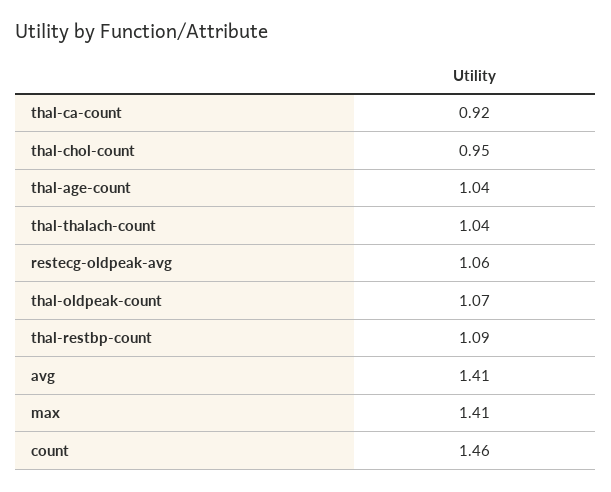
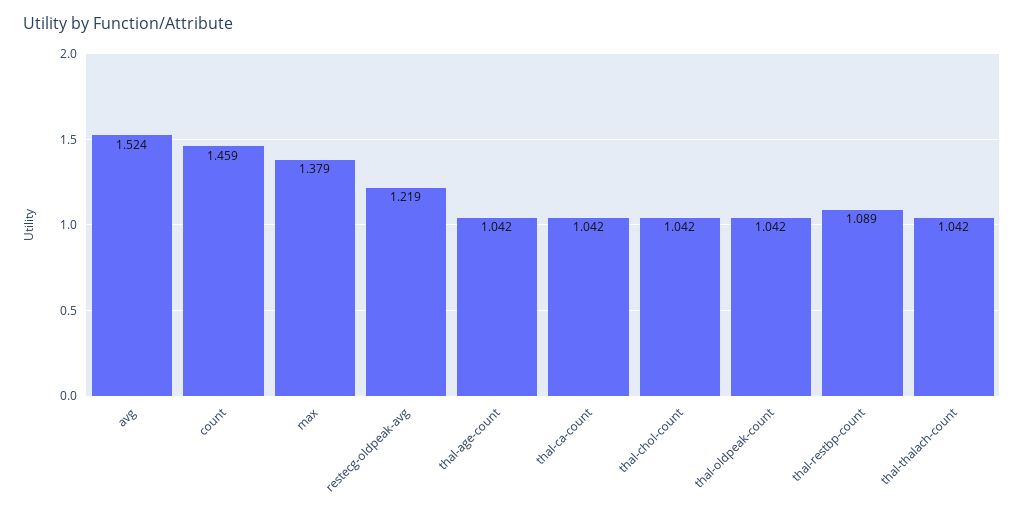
  {
-   "thal-ca-count": 0.92,
+   "thal-ca-count": 1.042,
-   "thal-chol-count": 0.95,
+   "thal-chol-count": 1.042,
    "thal-age-count": 1.042,
    "thal-thalach-count": 1.042,
-   "restecg-oldpeak-avg": 1.06,
+   "restecg-oldpeak-avg": 1.219,
-   "thal-oldpeak-count": 1.07,
+   "thal-oldpeak-count": 1.042,
    "thal-restbp-count": 1.089,
-   "avg": 1.41,
+   "avg": 1.524,
-   "max": 1.41,
+   "max": 1.379,
    "count": 1.459
  }

